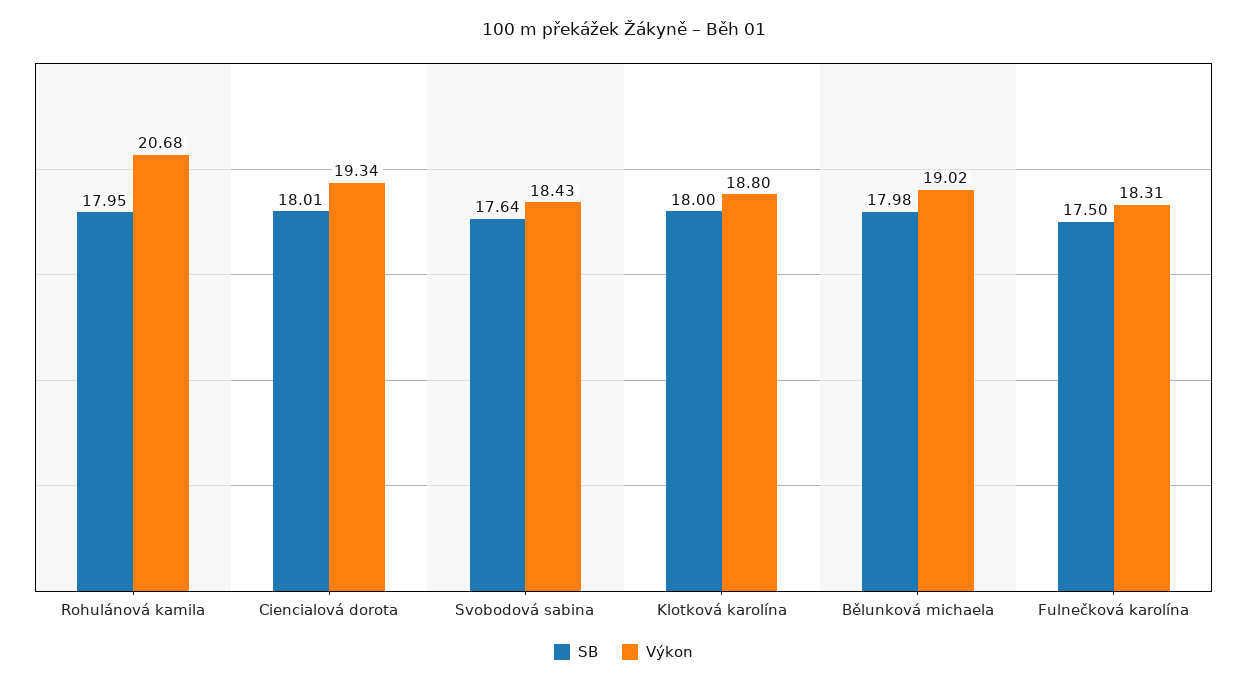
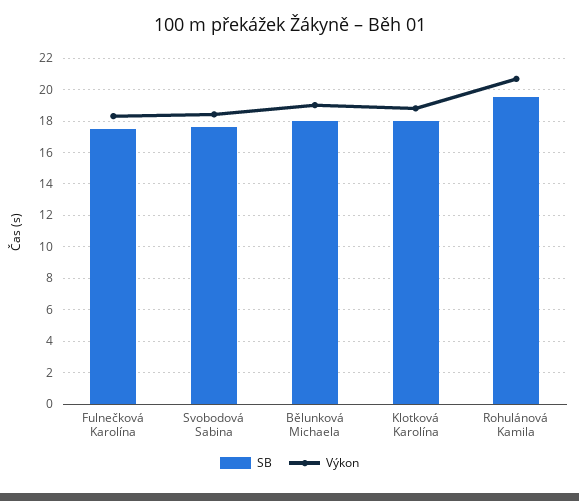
  {
    "SB": {
-     "Rohulánová kamila": 17.95,
+     "Rohulánová kamila": 19.5,
-     "Ciencialová dorota": 18.01,
      "Svobodová sabina": 17.64,
      "Klotková karolína": 18,
      "Bělunková michaela": 17.98,
      "Fulnečková karolína": 17.5
    },
    "Výkon": {
      "Rohulánová kamila": 20.68,
-     "Ciencialová dorota": 19.34,
      "Svobodová sabina": 18.43,
      "Klotková karolína": 18.8,
      "Bělunková michaela": 19.02,
      "Fulnečková karolína": 18.31
    }
  }

